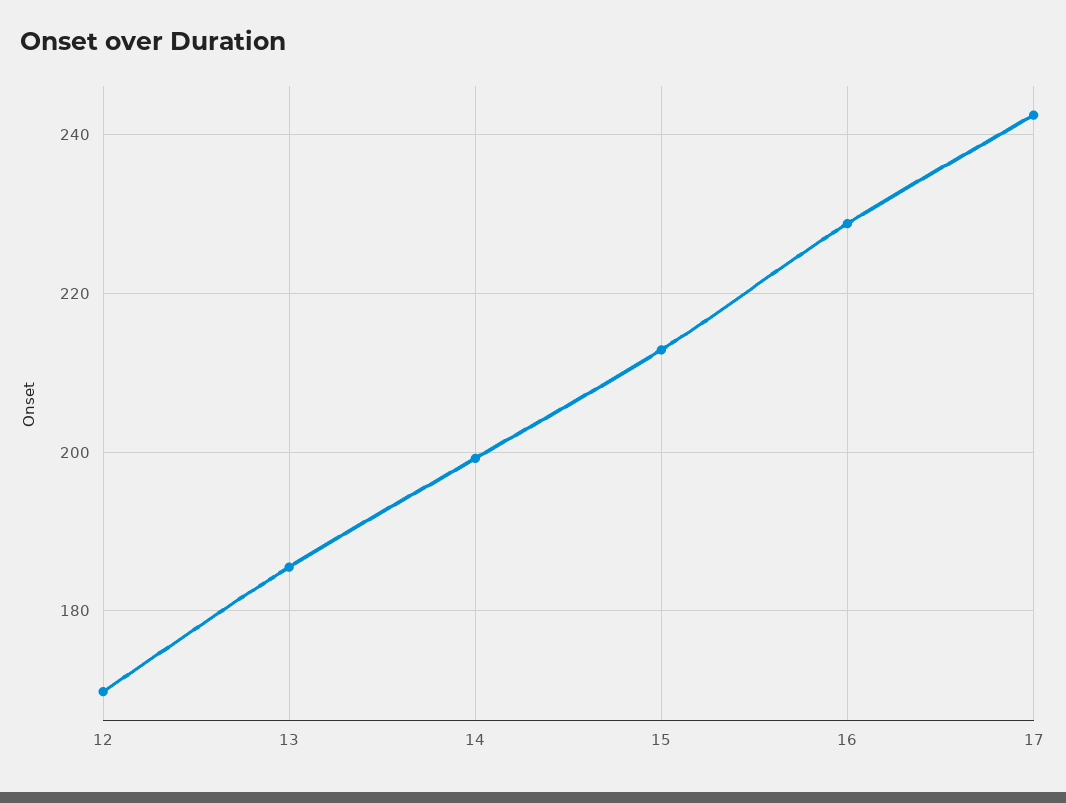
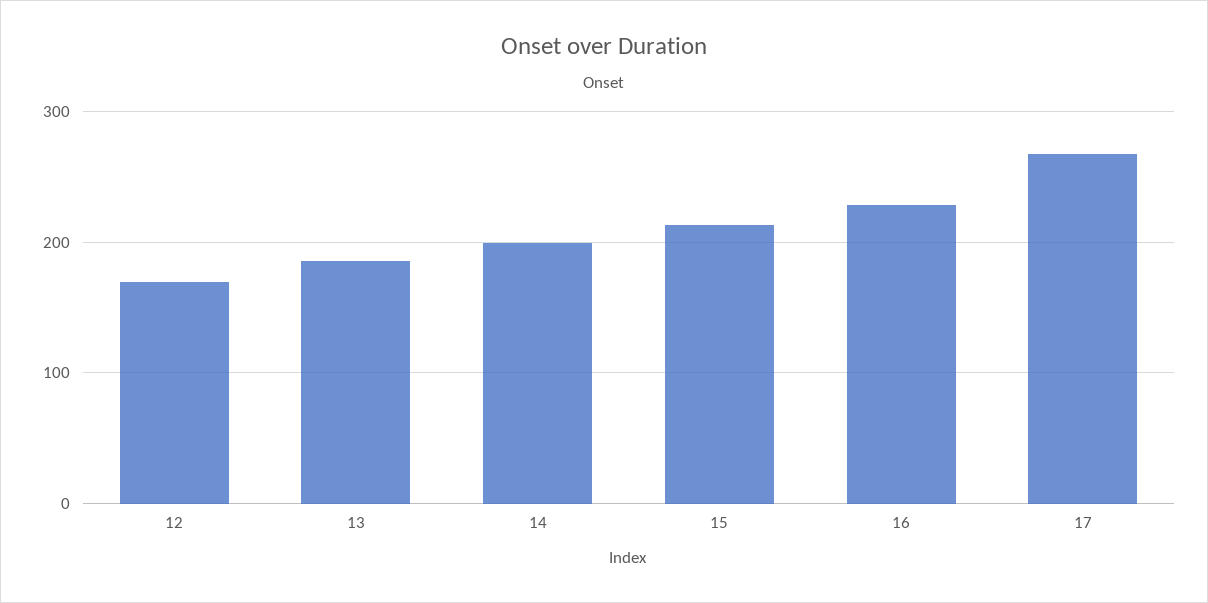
  {
    "12": 170,
    "13": 186,
    "14": 200,
    "15": 212,
    "16": 228,
-   "17": 242
+   "17": 270
  }

